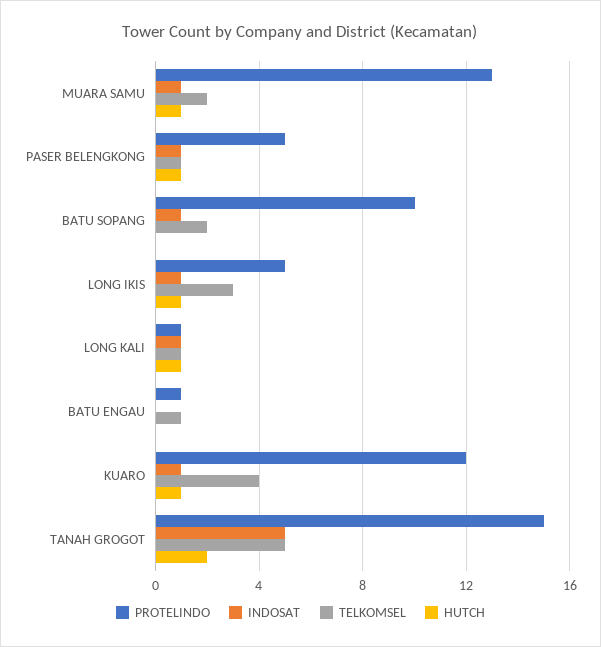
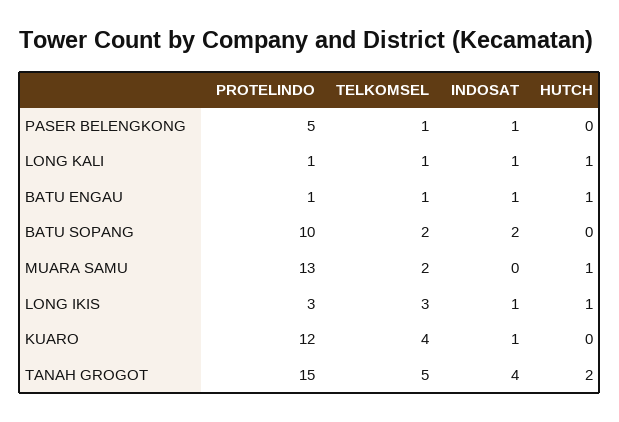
  {
    "PROTELINDO": {
      "MUARA SAMU": 13,
      "PASER BELENGKONG": 5,
      "BATU SOPANG": 10,
-     "LONG IKIS": 5,
+     "LONG IKIS": 3,
      "LONG KALI": 1,
      "BATU ENGAU": 1,
      "KUARO": 12,
      "TANAH GROGOT": 15
    },
    "INDOSAT": {
-     "MUARA SAMU": 1,
+     "MUARA SAMU": 0,
      "PASER BELENGKONG": 1,
-     "BATU SOPANG": 1,
+     "BATU SOPANG": 2,
      "LONG IKIS": 1,
      "LONG KALI": 1,
-     "BATU ENGAU": 0,
+     "BATU ENGAU": 1,
      "KUARO": 1,
-     "TANAH GROGOT": 5
+     "TANAH GROGOT": 4
    },
    "TELKOMSEL": {
      "MUARA SAMU": 2,
      "PASER BELENGKONG": 1,
      "BATU SOPANG": 2,
      "LONG IKIS": 3,
      "LONG KALI": 1,
      "BATU ENGAU": 1,
      "KUARO": 4,
      "TANAH GROGOT": 5
    },
    "HUTCH": {
      "MUARA SAMU": 1,
-     "PASER BELENGKONG": 1,
+     "PASER BELENGKONG": 0,
      "BATU SOPANG": 0,
      "LONG IKIS": 1,
      "LONG KALI": 1,
-     "BATU ENGAU": 0,
+     "BATU ENGAU": 1,
-     "KUARO": 1,
+     "KUARO": 0,
      "TANAH GROGOT": 2
    }
  }

